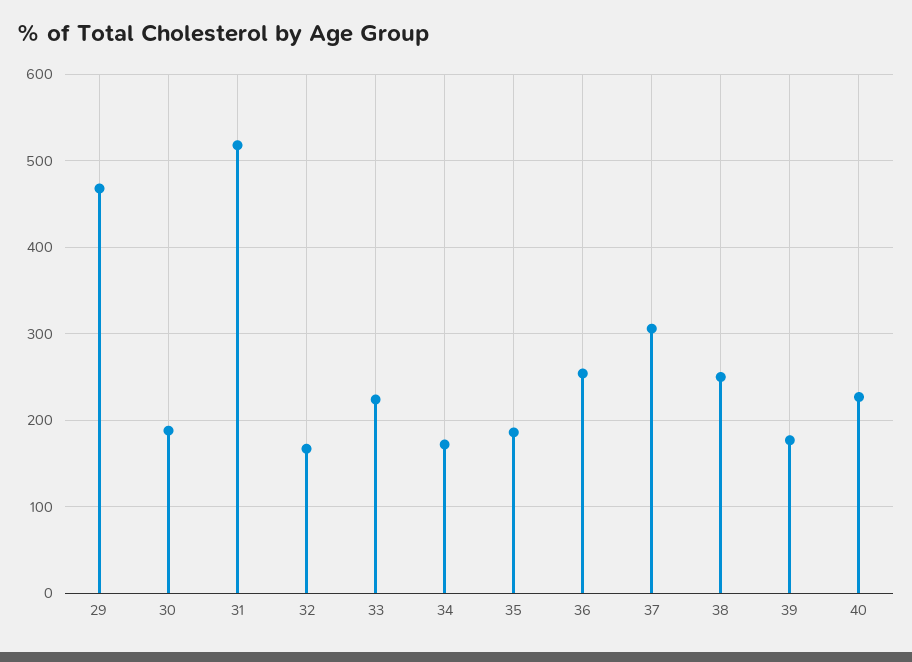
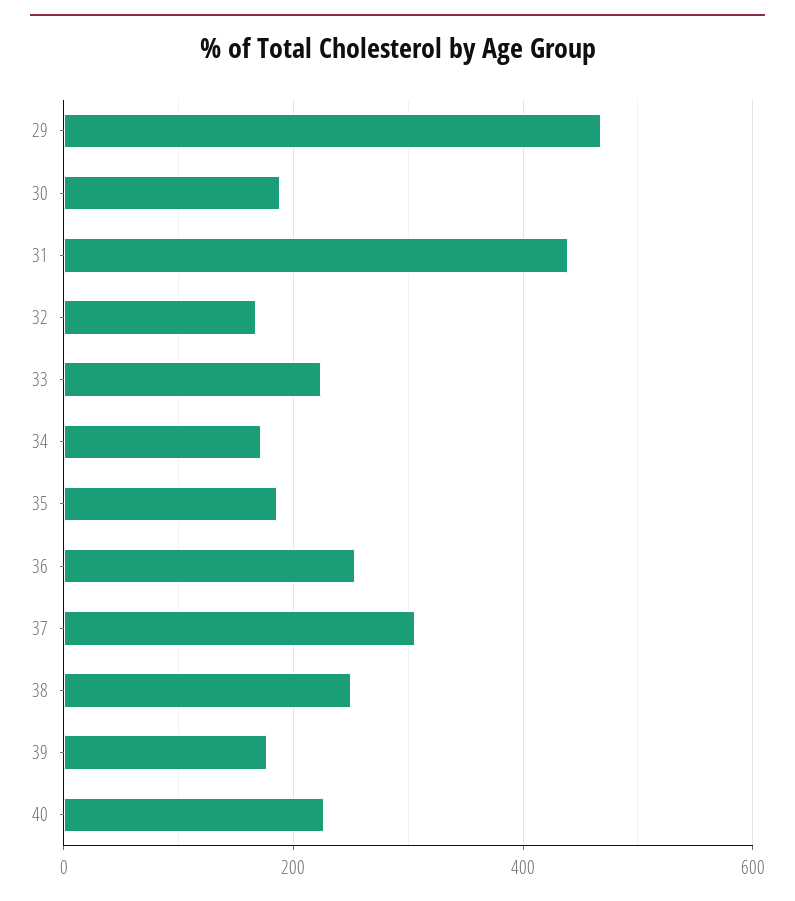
  {
    "29": 470,
    "30": 190,
-   "31": 520,
+   "31": 440,
    "32": 170,
    "33": 220,
    "34": 170,
    "35": 190,
    "36": 250,
    "37": 310,
    "38": 250,
    "39": 180,
    "40": 230
  }

